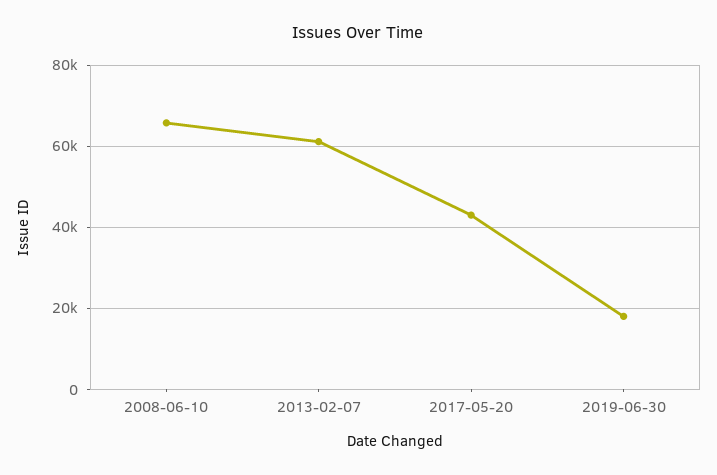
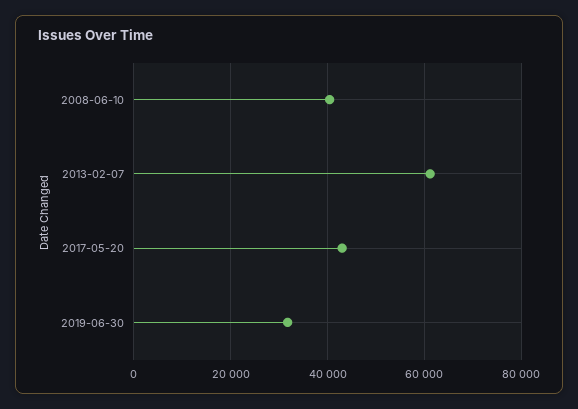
  {
-   "2008-06-10": 66000,
+   "2008-06-10": 40000,
    "2013-02-07": 62000,
    "2017-05-20": 44000,
-   "2019-06-30": 18000
+   "2019-06-30": 32000
  }

